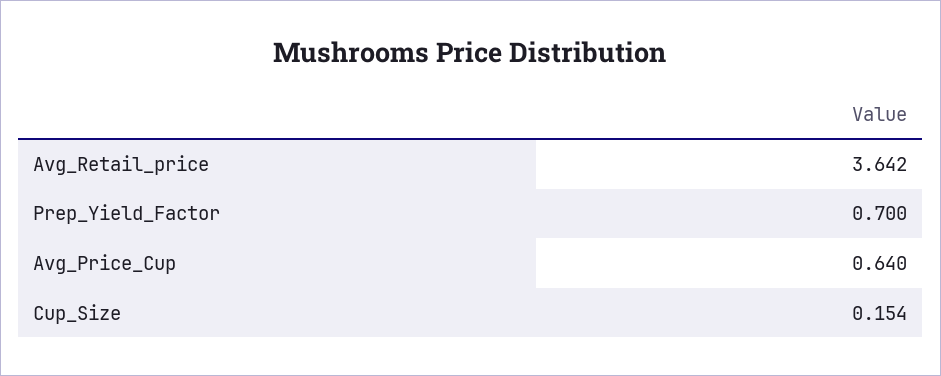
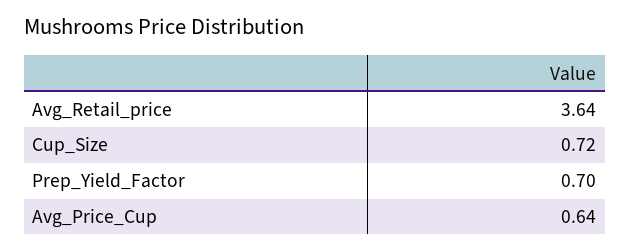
  {
    "Avg_Retail_price": 3.642,
    "Prep_Yield_Factor": 0.7,
    "Avg_Price_Cup": 0.64,
-   "Cup_Size": 0.154
+   "Cup_Size": 0.72
  }

